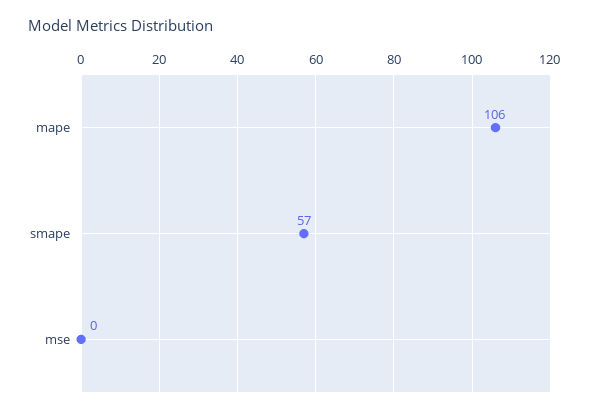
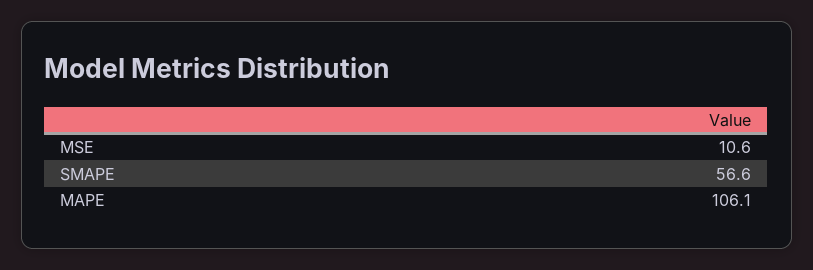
  {
    "mape": 106.1,
    "smape": 56.6,
-   "mse": 0
+   "mse": 10.6
  }

